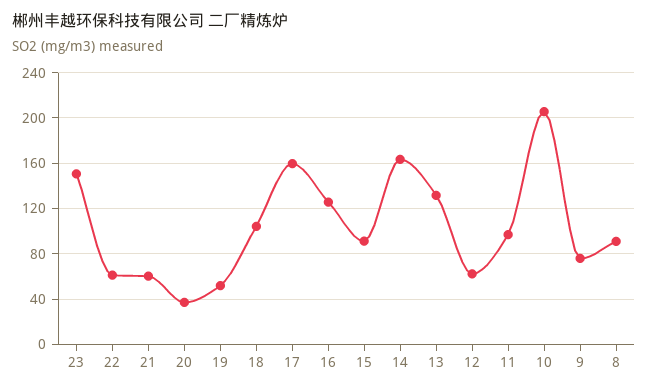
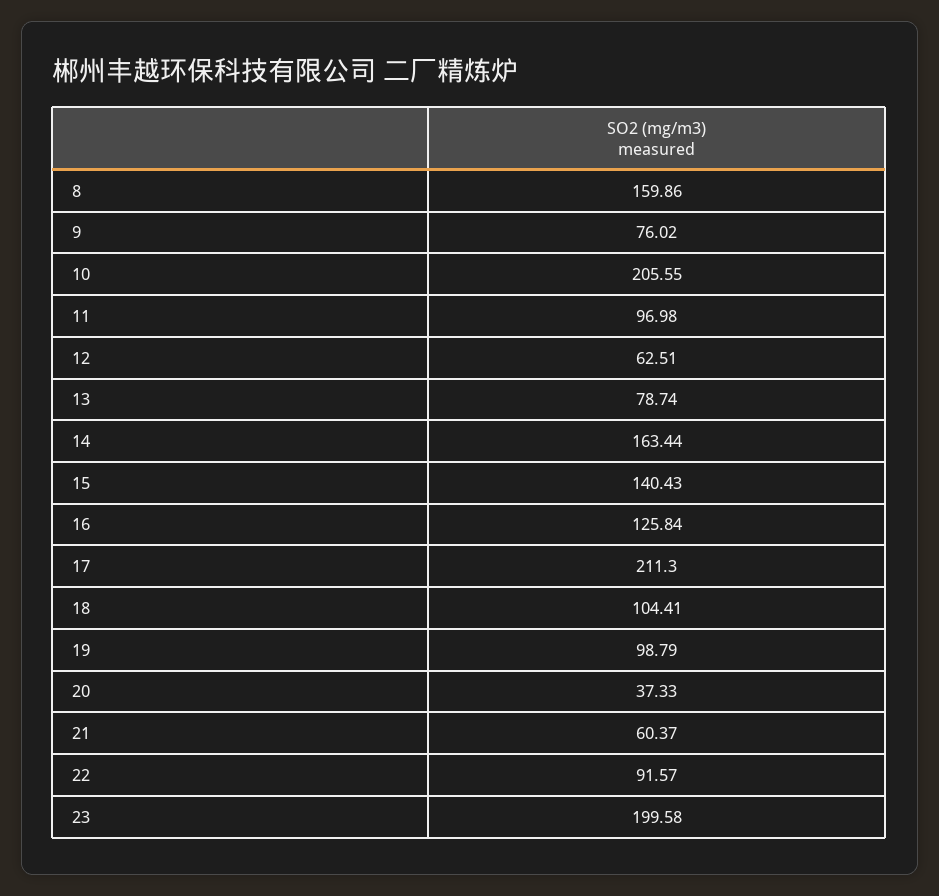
  {
-   "23": 150,
+   "23": 199.58,
-   "22": 60,
+   "22": 91.57,
    "21": 60.37,
    "20": 37.33,
-   "19": 50,
+   "19": 98.79,
    "18": 104.41,
-   "17": 160,
+   "17": 211.3,
    "16": 125.84,
-   "15": 90,
+   "15": 140.43,
    "14": 163.44,
-   "13": 130,
+   "13": 78.74,
    "12": 62.51,
    "11": 96.98,
    "10": 205.55,
    "9": 76.02,
-   "8": 90
+   "8": 159.86
  }

